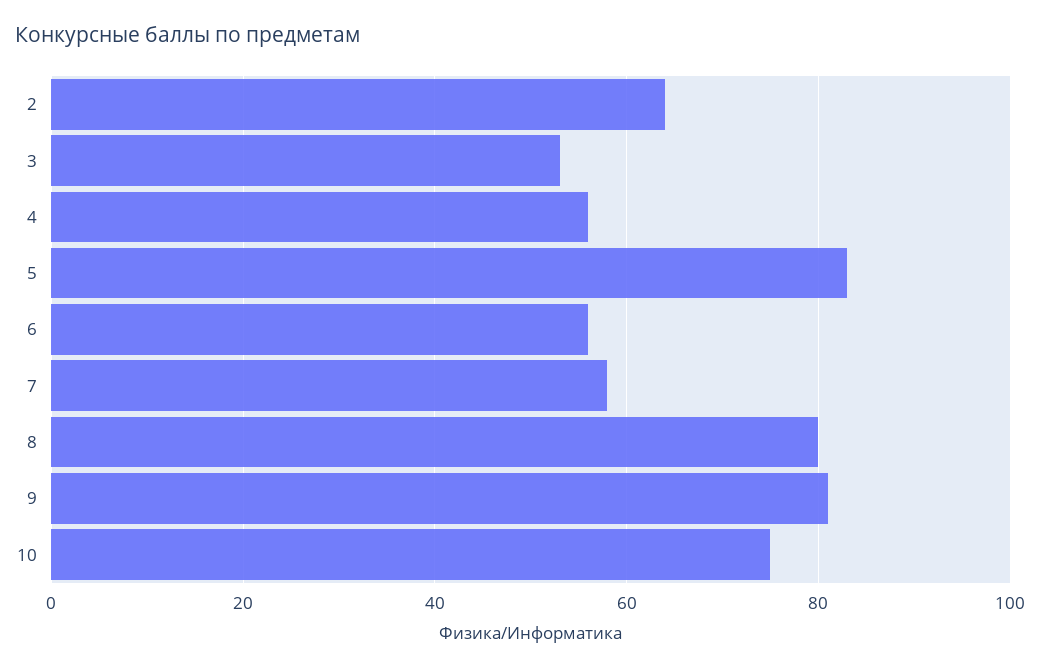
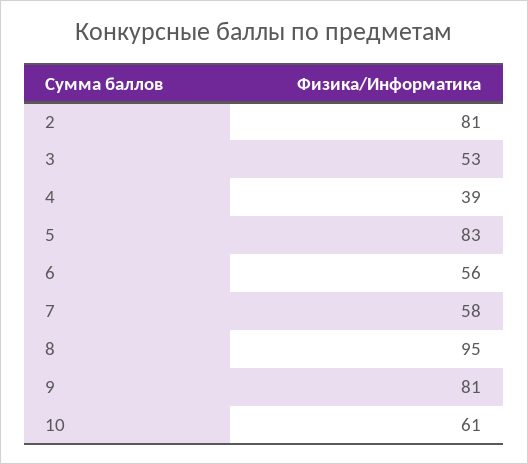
  {
-   "2": 65,
+   "2": 81,
    "3": 53,
-   "4": 55,
+   "4": 39,
    "5": 83,
    "6": 56,
    "7": 58,
-   "8": 80,
+   "8": 95,
    "9": 81,
-   "10": 75
+   "10": 61
  }

